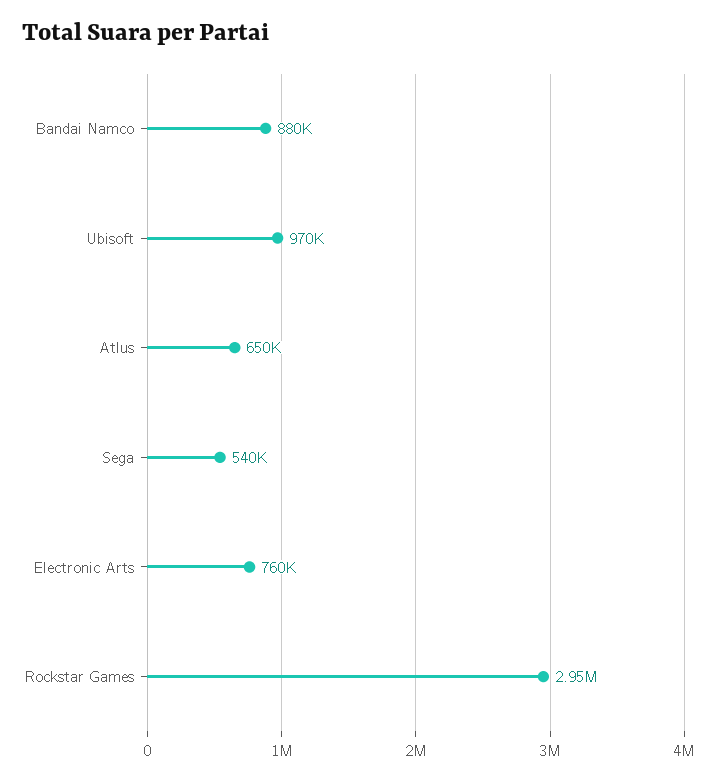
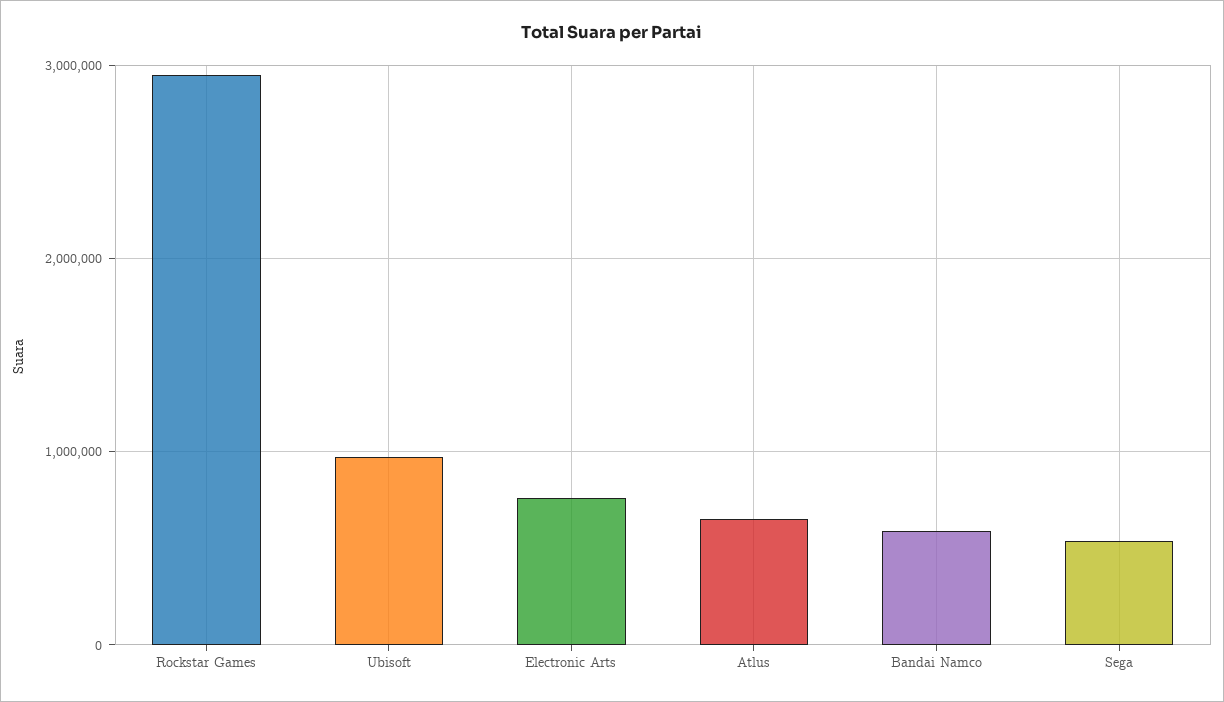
  {
-   "Bandai Namco": 880000,
+   "Bandai Namco": 600000,
    "Ubisoft": 970000,
    "Atlus": 650000,
    "Sega": 540000,
    "Electronic Arts": 760000,
    "Rockstar Games": 2950000
  }

